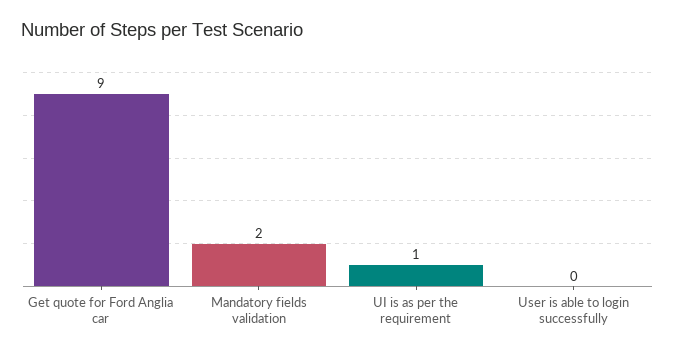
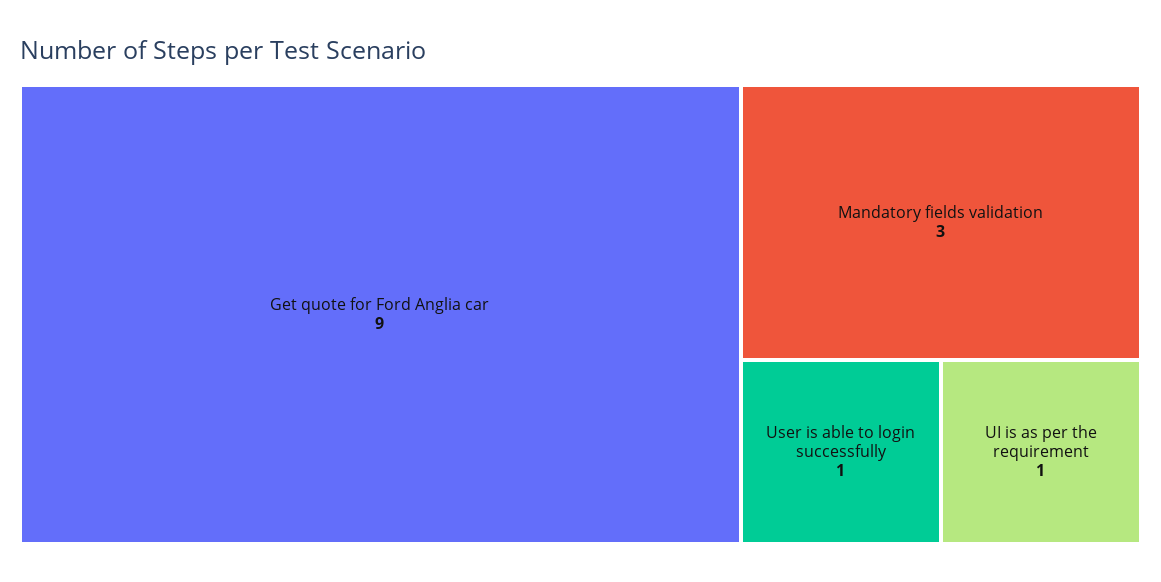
  {
    "Get quote for Ford Anglia car": 9,
-   "Mandatory fields validation": 2,
+   "Mandatory fields validation": 3,
    "UI is as per the requirement": 1,
-   "User is able to login successfully": 0
+   "User is able to login successfully": 1
  }

